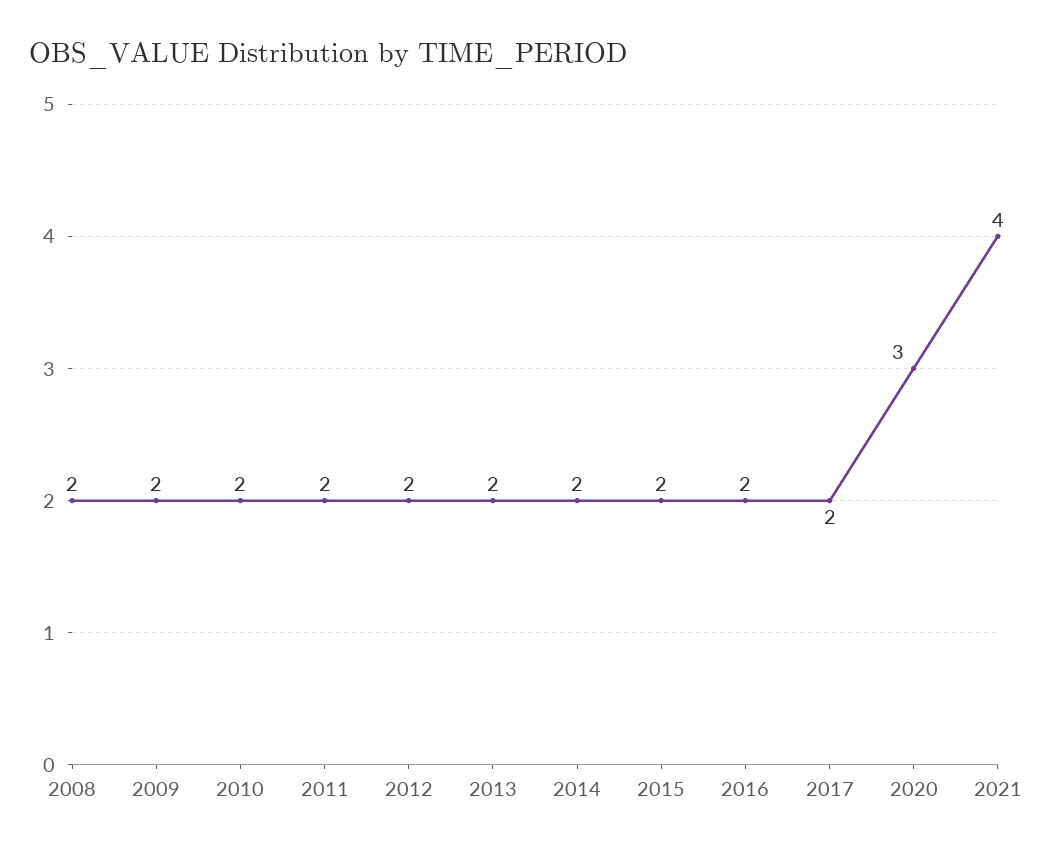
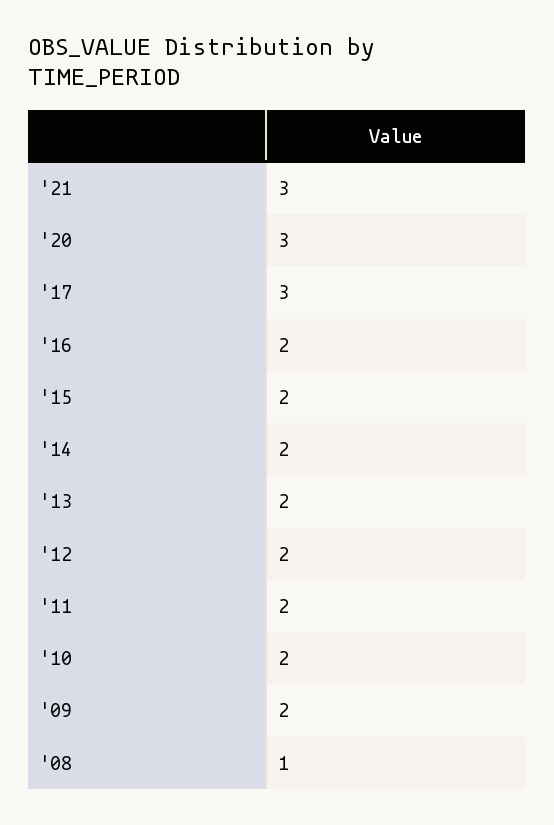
  {
-   "2008": 2,
+   "2008": 1,
    "2009": 2,
    "2010": 2,
    "2011": 2,
    "2012": 2,
    "2013": 2,
    "2014": 2,
    "2015": 2,
    "2016": 2,
-   "2017": 2,
+   "2017": 3,
    "2020": 3,
-   "2021": 4
+   "2021": 3
  }

